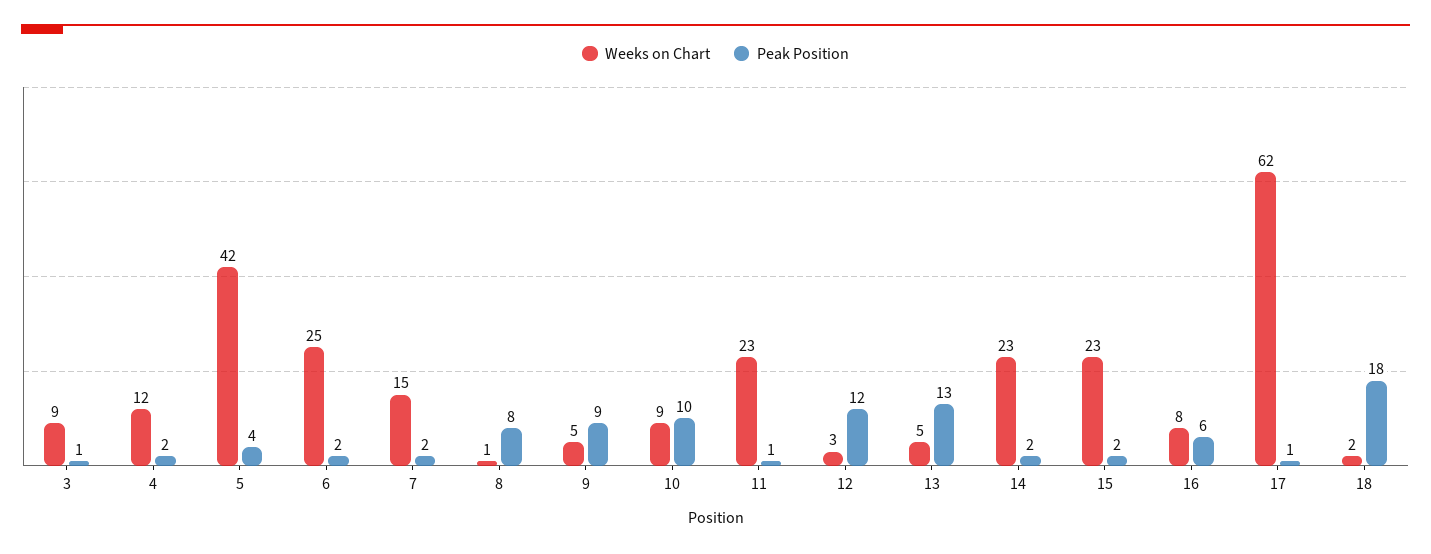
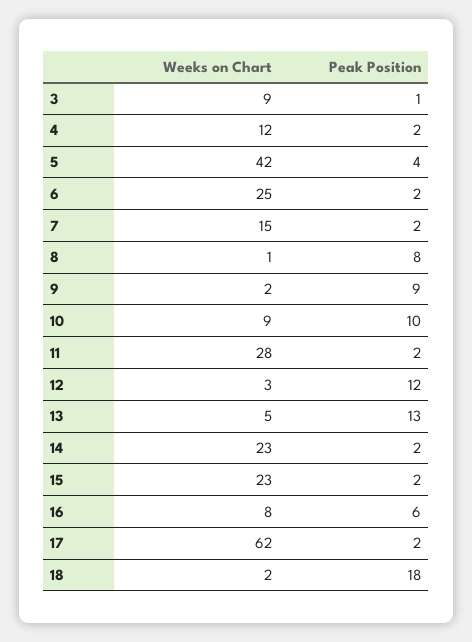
  {
    "Weeks on Chart": {
      "3": 9,
      "4": 12,
      "5": 42,
      "6": 25,
      "7": 15,
      "8": 1,
-     "9": 5,
+     "9": 2,
      "10": 9,
-     "11": 23,
+     "11": 28,
      "12": 3,
      "13": 5,
      "14": 23,
      "15": 23,
      "16": 8,
      "17": 62,
      "18": 2
    },
    "Peak Position": {
      "3": 1,
      "4": 2,
      "5": 4,
      "6": 2,
      "7": 2,
      "8": 8,
      "9": 9,
      "10": 10,
-     "11": 1,
+     "11": 2,
      "12": 12,
      "13": 13,
      "14": 2,
      "15": 2,
      "16": 6,
-     "17": 1,
+     "17": 2,
      "18": 18
    }
  }

